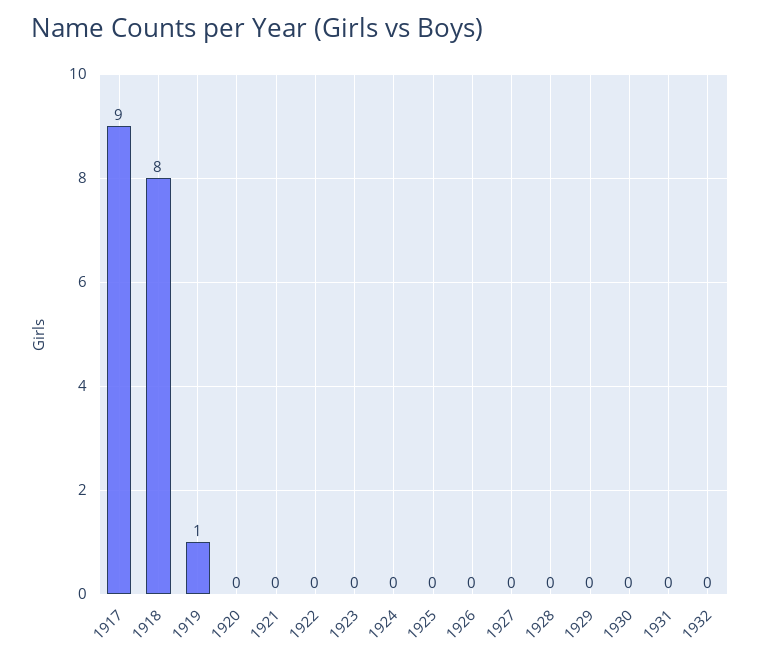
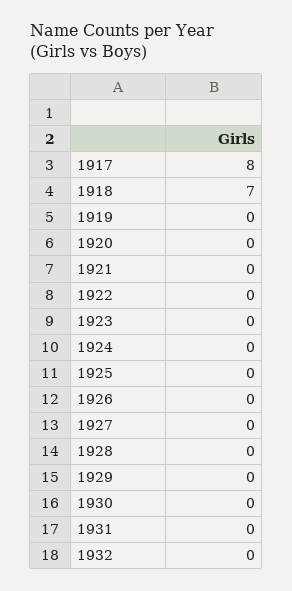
  {
-   "1917": 9,
+   "1917": 8,
-   "1918": 8,
+   "1918": 7,
-   "1919": 1,
+   "1919": 0,
    "1920": 0,
    "1921": 0,
    "1922": 0,
    "1923": 0,
    "1924": 0,
    "1925": 0,
    "1926": 0,
    "1927": 0,
    "1928": 0,
    "1929": 0,
    "1930": 0,
    "1931": 0,
    "1932": 0
  }

